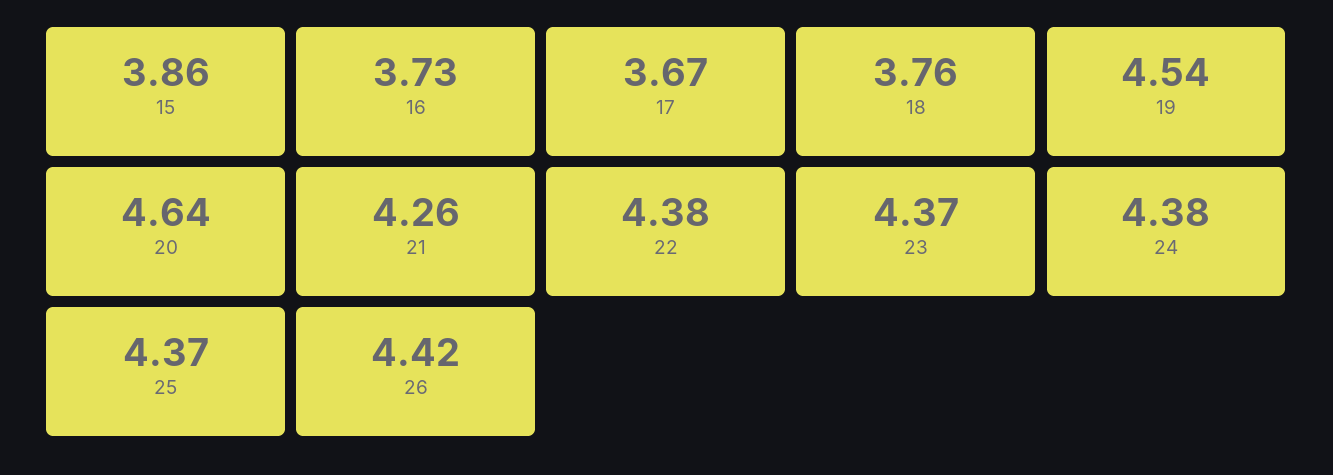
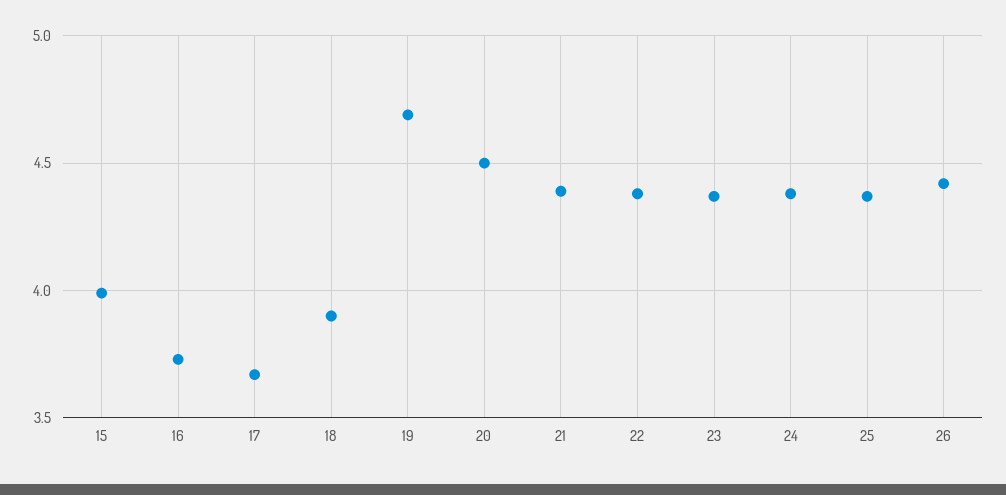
  {
-   "15": 3.86,
+   "15": 4,
    "16": 3.73,
    "17": 3.67,
-   "18": 3.76,
+   "18": 3.9,
-   "19": 4.54,
+   "19": 4.7,
-   "20": 4.64,
+   "20": 4.5,
-   "21": 4.26,
+   "21": 4.4,
    "22": 4.38,
    "23": 4.37,
    "24": 4.38,
    "25": 4.37,
    "26": 4.42
  }

